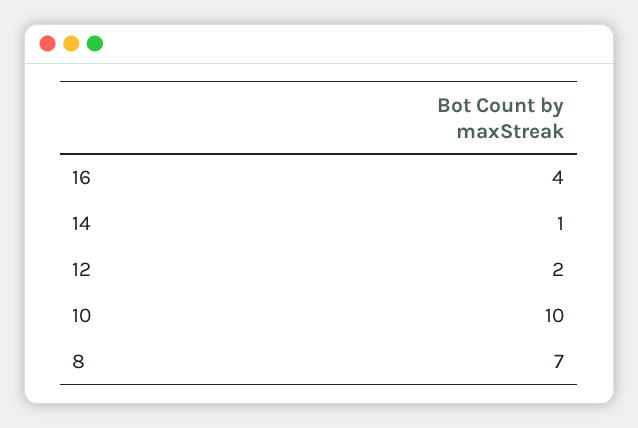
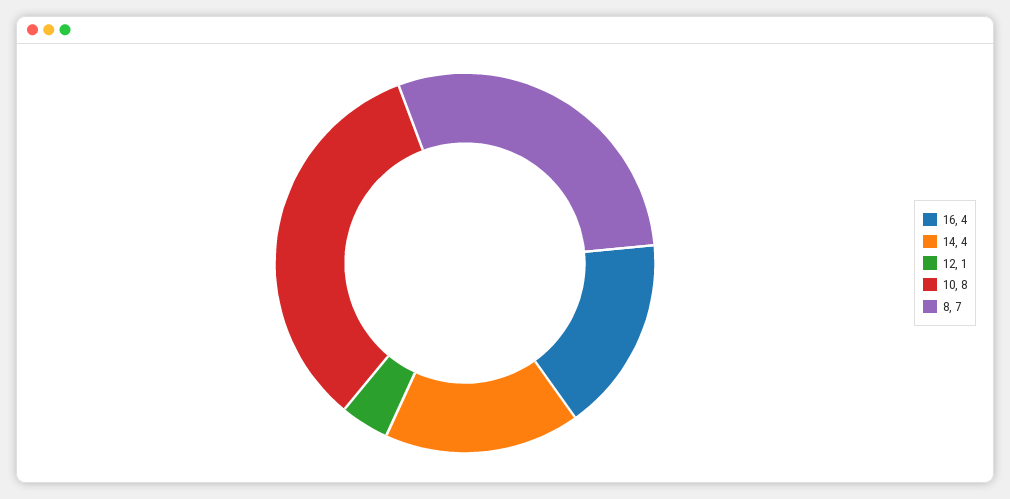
  {
    "16": 4,
-   "14": 1,
+   "14": 4,
-   "12": 2,
+   "12": 1,
-   "10": 10,
+   "10": 8,
    "8": 7
  }

